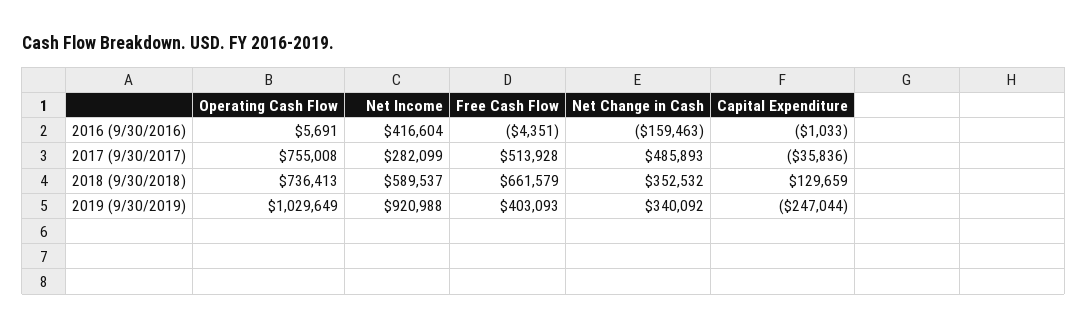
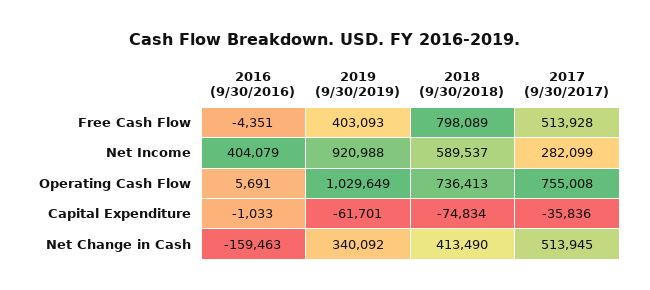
  {
    "Operating Cash Flow": {
      "2016 (9/30/2016)": 5691,
      "2017 (9/30/2017)": 755008,
      "2018 (9/30/2018)": 736413,
      "2019 (9/30/2019)": 1029649
    },
    "Net Income": {
-     "2016 (9/30/2016)": 416604,
+     "2016 (9/30/2016)": 404079,
      "2017 (9/30/2017)": 282099,
      "2018 (9/30/2018)": 589537,
      "2019 (9/30/2019)": 920988
    },
    "Free Cash Flow": {
      "2016 (9/30/2016)": -4351,
      "2017 (9/30/2017)": 513928,
-     "2018 (9/30/2018)": 661579,
+     "2018 (9/30/2018)": 798089,
      "2019 (9/30/2019)": 403093
    },
    "Net Change in Cash": {
      "2016 (9/30/2016)": -159463,
-     "2017 (9/30/2017)": 485893,
+     "2017 (9/30/2017)": 513945,
-     "2018 (9/30/2018)": 352532,
+     "2018 (9/30/2018)": 413490,
      "2019 (9/30/2019)": 340092
    },
    "Capital Expenditure": {
      "2016 (9/30/2016)": -1033,
      "2017 (9/30/2017)": -35836,
-     "2018 (9/30/2018)": 129659,
+     "2018 (9/30/2018)": -74834,
-     "2019 (9/30/2019)": -247044
+     "2019 (9/30/2019)": -61701
    }
  }

